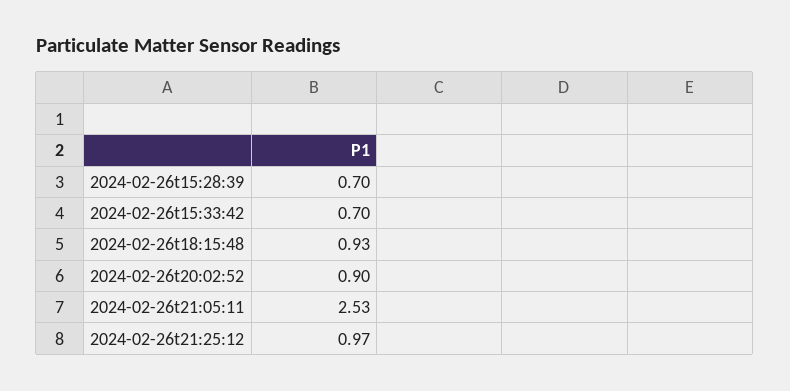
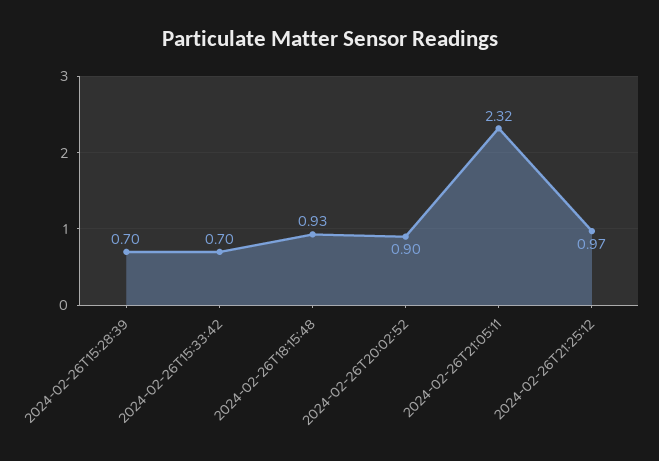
  {
    "2024-02-26t15:28:39": 0.7,
    "2024-02-26t15:33:42": 0.7,
    "2024-02-26t18:15:48": 0.93,
    "2024-02-26t20:02:52": 0.9,
-   "2024-02-26t21:05:11": 2.53,
+   "2024-02-26t21:05:11": 2.32,
    "2024-02-26t21:25:12": 0.97
  }

